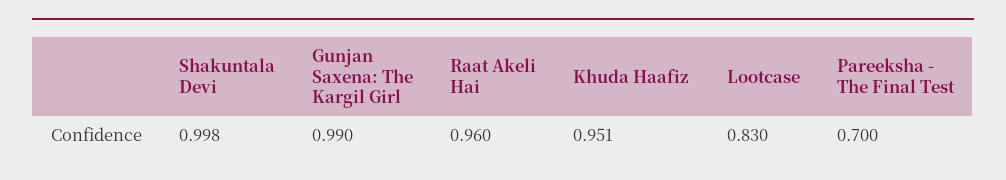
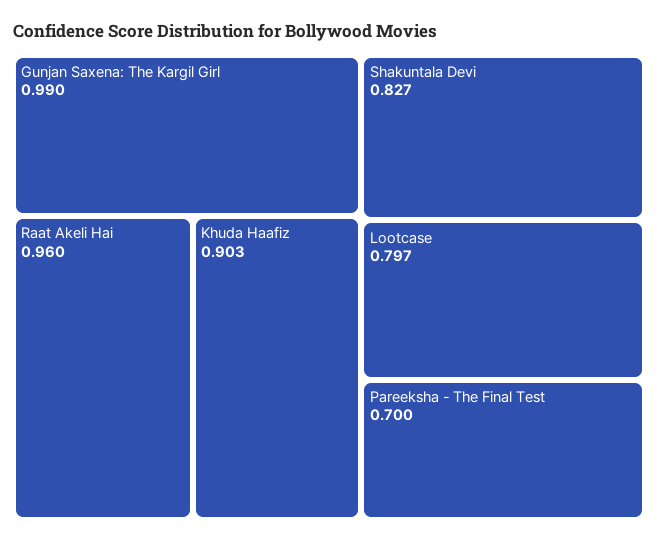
  {
-   "Shakuntala Devi": 0.998,
+   "Shakuntala Devi": 0.827,
    "Gunjan Saxena: The Kargil Girl": 0.99,
    "Raat Akeli Hai": 0.96,
-   "Khuda Haafiz": 0.951,
+   "Khuda Haafiz": 0.903,
-   "Lootcase": 0.83,
+   "Lootcase": 0.797,
    "Pareeksha - The Final Test": 0.7
  }

